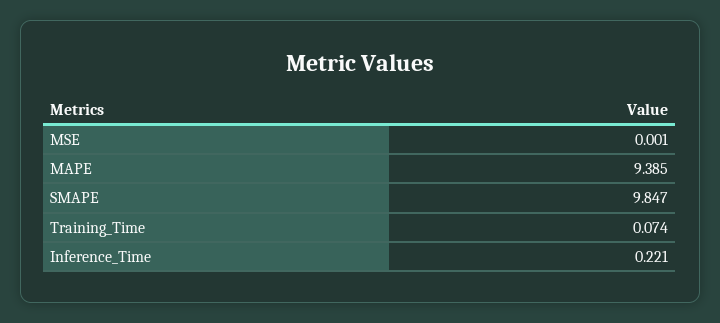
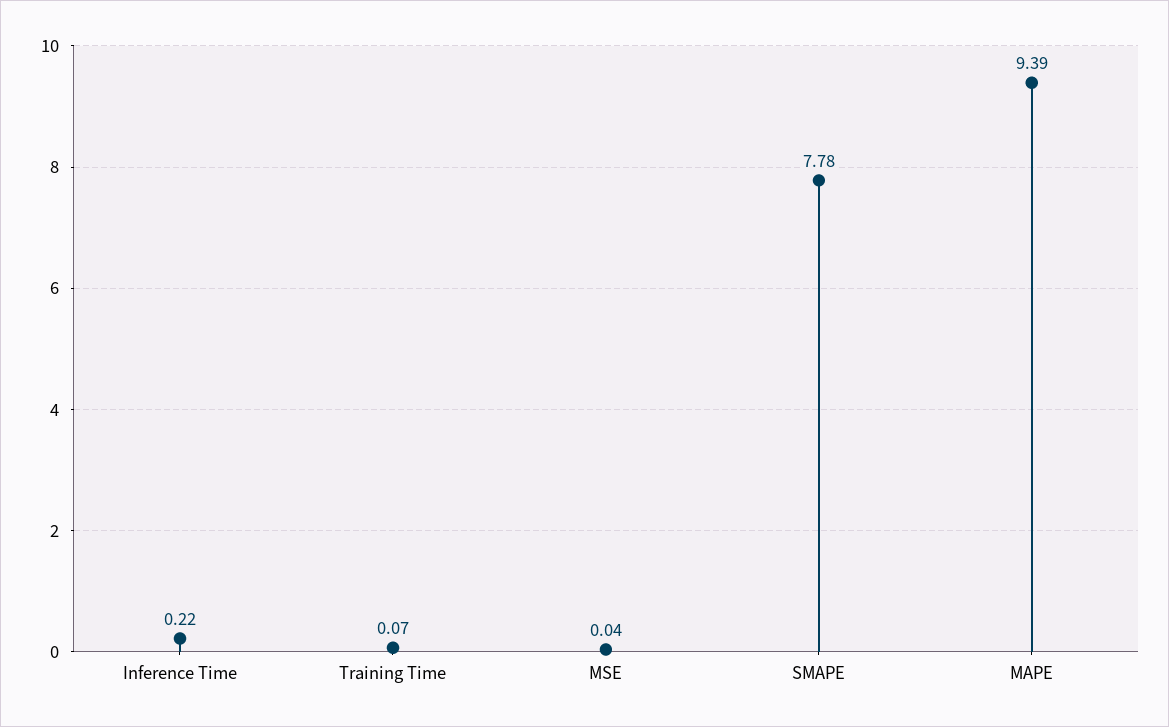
  {
-   "MSE": 0.001,
+   "MSE": 0.04,
    "MAPE": 9.385,
-   "SMAPE": 9.847,
+   "SMAPE": 7.78,
    "Training_Time": 0.074,
    "Inference_Time": 0.221
  }

